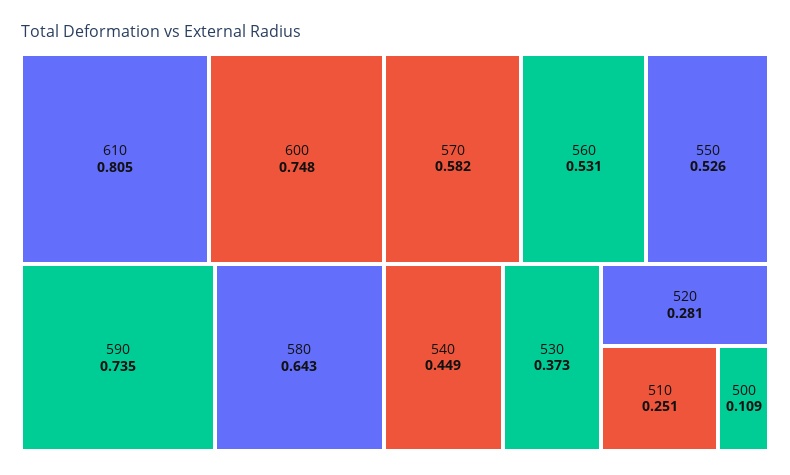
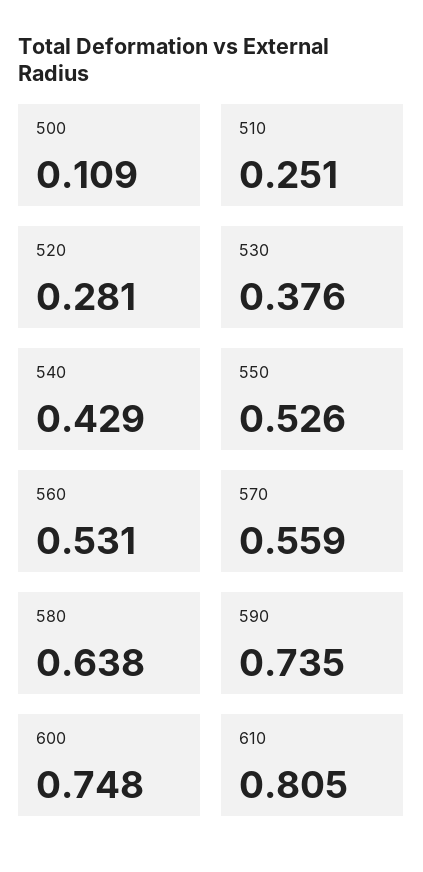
  {
    "610": 0.805,
    "600": 0.748,
    "590": 0.735,
-   "580": 0.643,
+   "580": 0.638,
-   "570": 0.582,
+   "570": 0.559,
    "560": 0.531,
    "550": 0.526,
-   "540": 0.449,
+   "540": 0.429,
-   "530": 0.373,
+   "530": 0.376,
    "520": 0.281,
    "510": 0.251,
    "500": 0.109
  }

